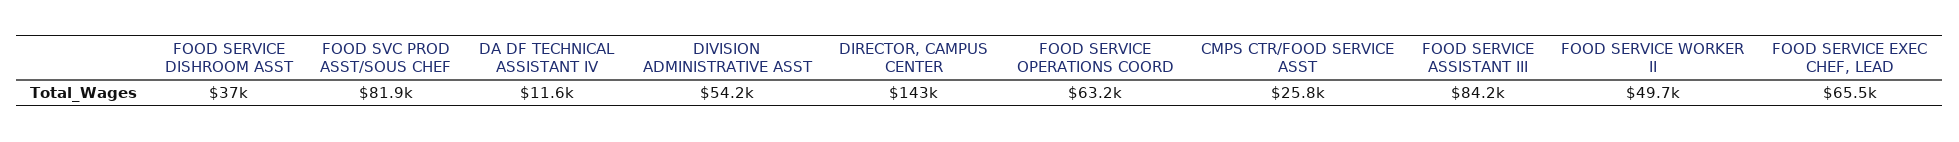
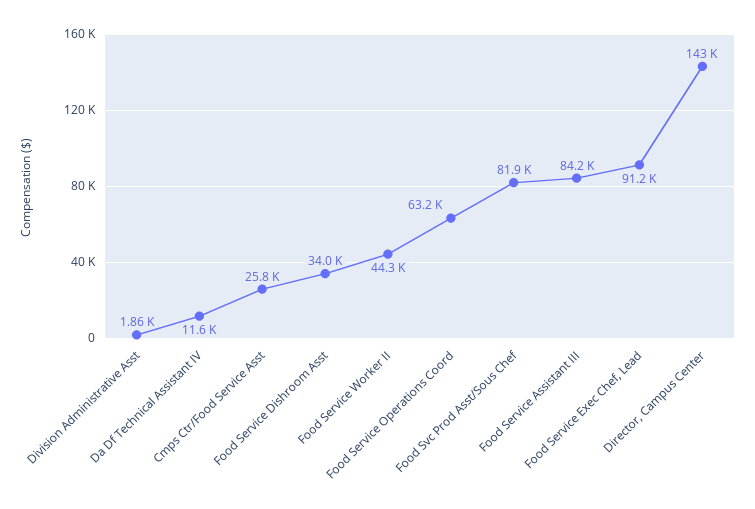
  {
-   "FOOD SERVICE DISHROOM ASST": 37000,
+   "FOOD SERVICE DISHROOM ASST": 34000,
    "FOOD SVC PROD ASST/SOUS CHEF": 81900,
    "DA DF TECHNICAL ASSISTANT IV": 11600,
-   "DIVISION ADMINISTRATIVE ASST": 54200,
+   "DIVISION ADMINISTRATIVE ASST": 1860,
    "DIRECTOR, CAMPUS CENTER": 143000,
    "FOOD SERVICE OPERATIONS COORD": 63200,
    "CMPS CTR/FOOD SERVICE ASST": 25800,
    "FOOD SERVICE ASSISTANT III": 84200,
-   "FOOD SERVICE WORKER II": 49700,
+   "FOOD SERVICE WORKER II": 44300,
-   "FOOD SERVICE EXEC CHEF, LEAD": 65500
+   "FOOD SERVICE EXEC CHEF, LEAD": 91200
  }

